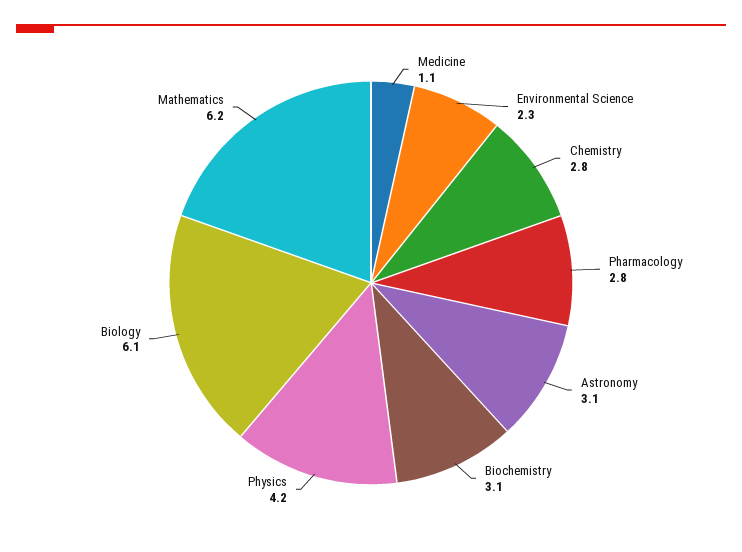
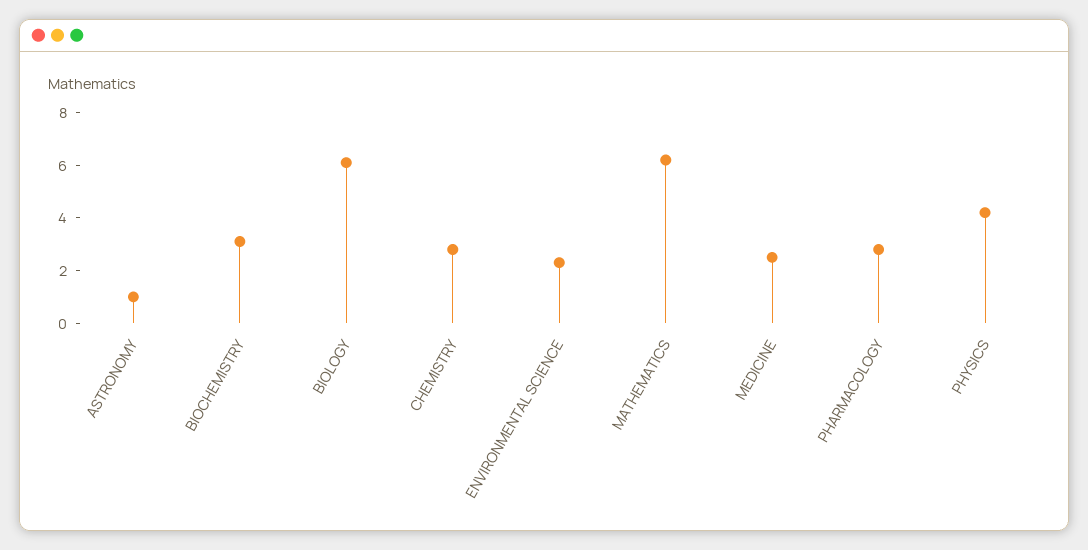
  {
-   "Medicine": 1.1,
+   "Medicine": 2.5,
    "Environmental Science": 2.3,
    "Chemistry": 2.8,
    "Pharmacology": 2.8,
-   "Astronomy": 3.1,
+   "Astronomy": 1,
    "Biochemistry": 3.1,
    "Physics": 4.2,
    "Biology": 6.1,
    "Mathematics": 6.2
  }

